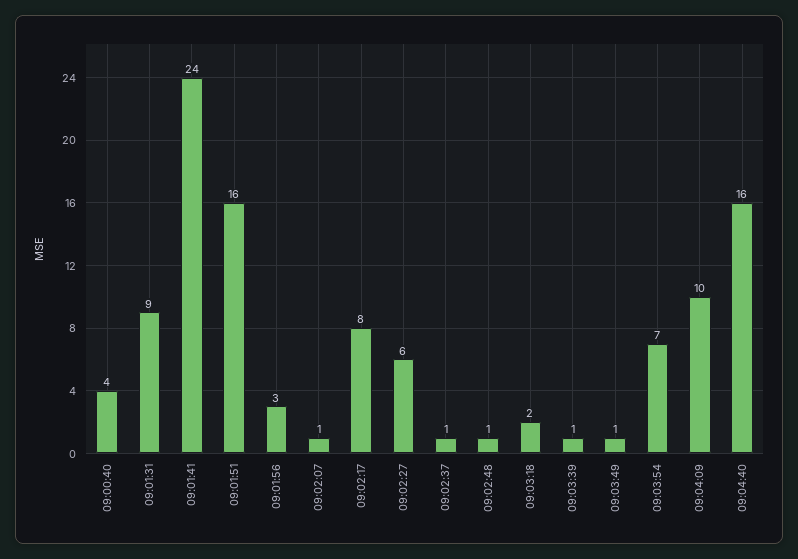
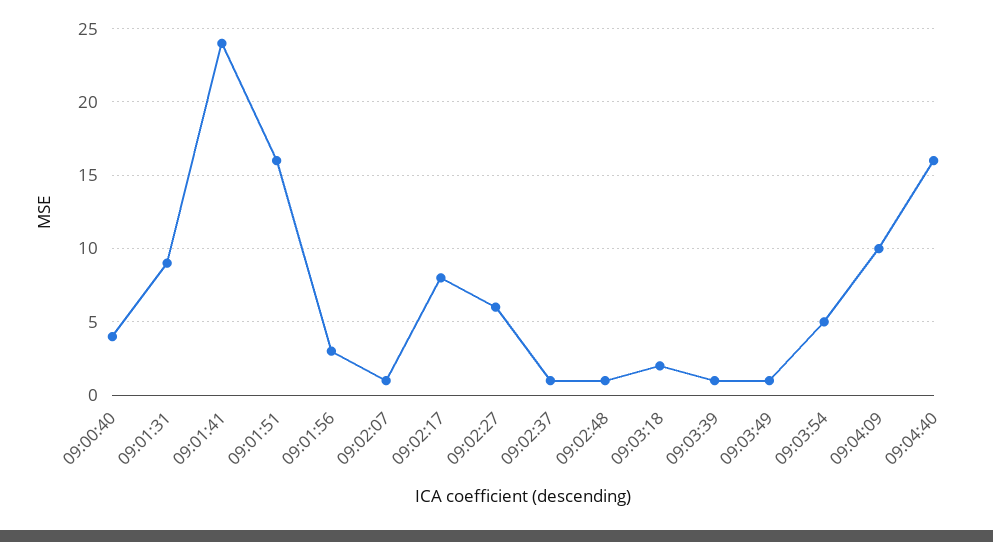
  {
    "09:00:40": 4,
    "09:01:31": 9,
    "09:01:41": 24,
    "09:01:51": 16,
    "09:01:56": 3,
    "09:02:07": 1,
    "09:02:17": 8,
    "09:02:27": 6,
    "09:02:37": 1,
    "09:02:48": 1,
    "09:03:18": 2,
    "09:03:39": 1,
    "09:03:49": 1,
-   "09:03:54": 7,
+   "09:03:54": 5,
    "09:04:09": 10,
    "09:04:40": 16
  }

